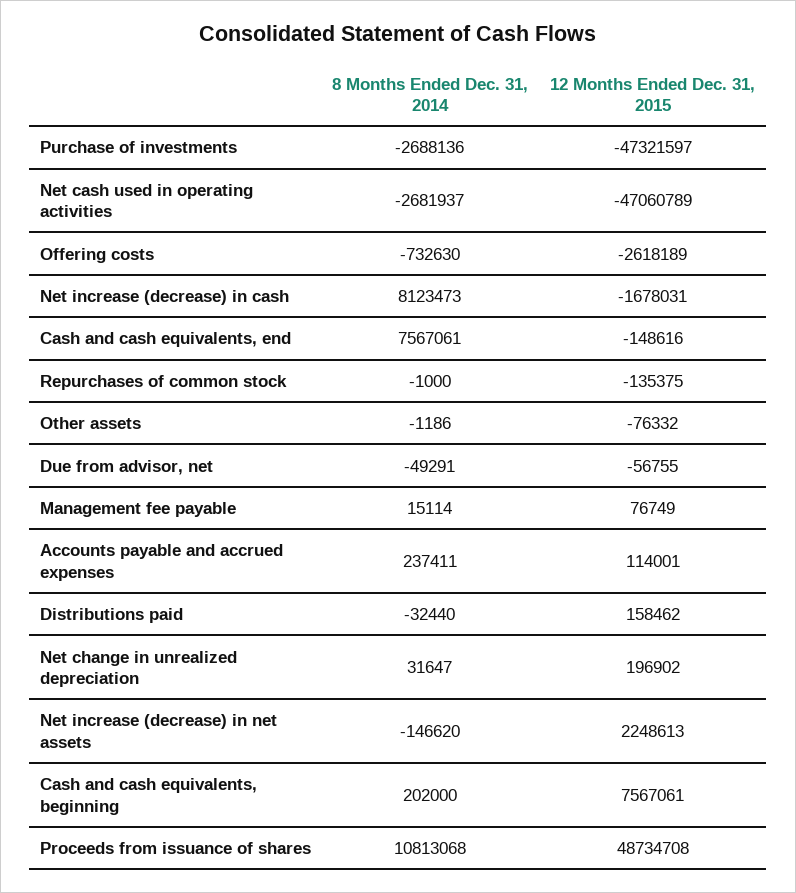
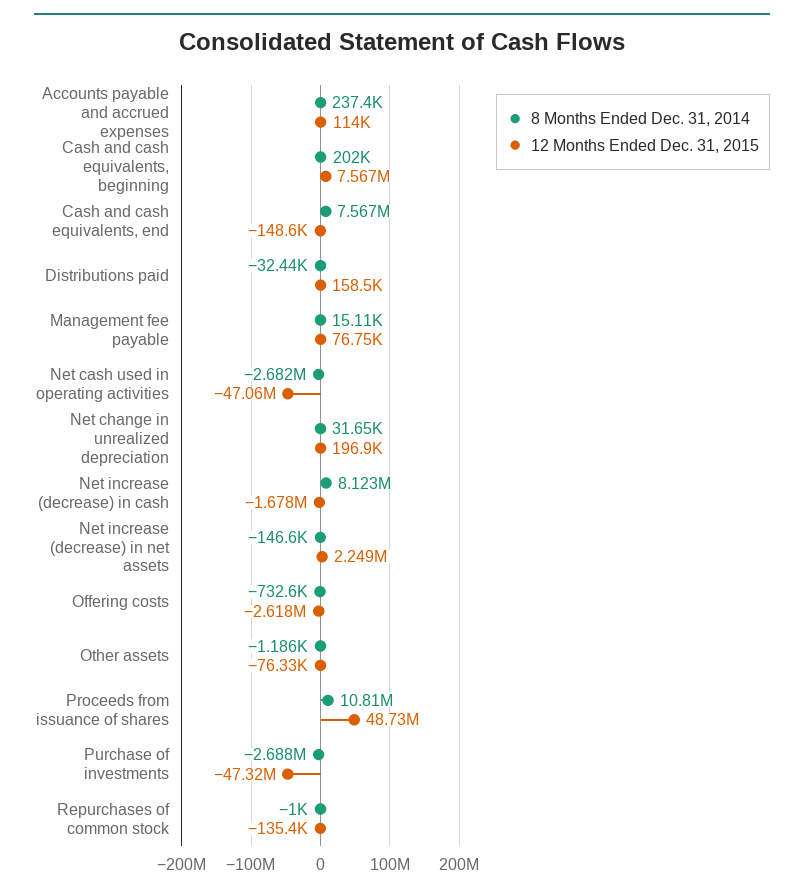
  {
    "8 Months Ended Dec. 31, 2014": {
      "Purchase of investments": -2688136,
      "Net cash used in operating activities": -2681937,
      "Offering costs": -732630,
      "Net increase (decrease) in cash": 8123473,
      "Cash and cash equivalents, end": 7567061,
      "Repurchases of common stock": -1000,
      "Other assets": -1186,
-     "Due from advisor, net": -49291,
      "Management fee payable": 15114,
      "Accounts payable and accrued expenses": 237411,
      "Distributions paid": -32440,
      "Net change in unrealized depreciation": 31647,
      "Net increase (decrease) in net assets": -146620,
      "Cash and cash equivalents, beginning": 202000,
      "Proceeds from issuance of shares": 10813068
    },
    "12 Months Ended Dec. 31, 2015": {
      "Purchase of investments": -47321597,
      "Net cash used in operating activities": -47060789,
      "Offering costs": -2618189,
      "Net increase (decrease) in cash": -1678031,
      "Cash and cash equivalents, end": -148616,
      "Repurchases of common stock": -135375,
      "Other assets": -76332,
-     "Due from advisor, net": -56755,
      "Management fee payable": 76749,
      "Accounts payable and accrued expenses": 114001,
      "Distributions paid": 158462,
      "Net change in unrealized depreciation": 196902,
      "Net increase (decrease) in net assets": 2248613,
      "Cash and cash equivalents, beginning": 7567061,
      "Proceeds from issuance of shares": 48734708
    }
  }

